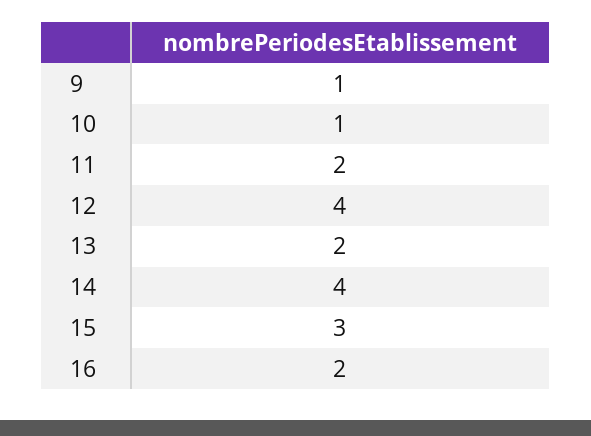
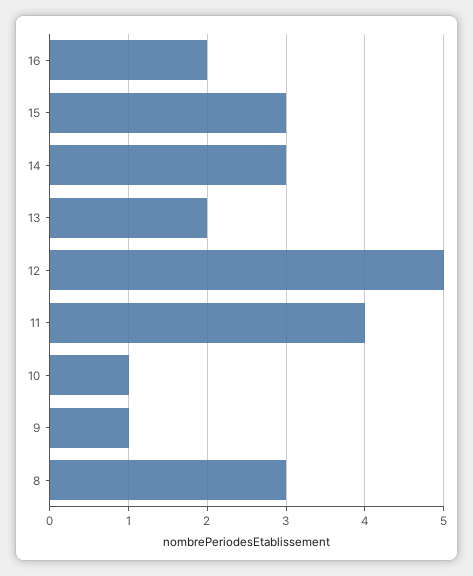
  {
    "9": 1,
    "10": 1,
-   "11": 2,
+   "11": 4,
-   "12": 4,
+   "12": 5,
    "13": 2,
-   "14": 4,
+   "14": 3,
    "15": 3,
-   "16": 2
+   "16": 2,
+   "8": 3
  }

